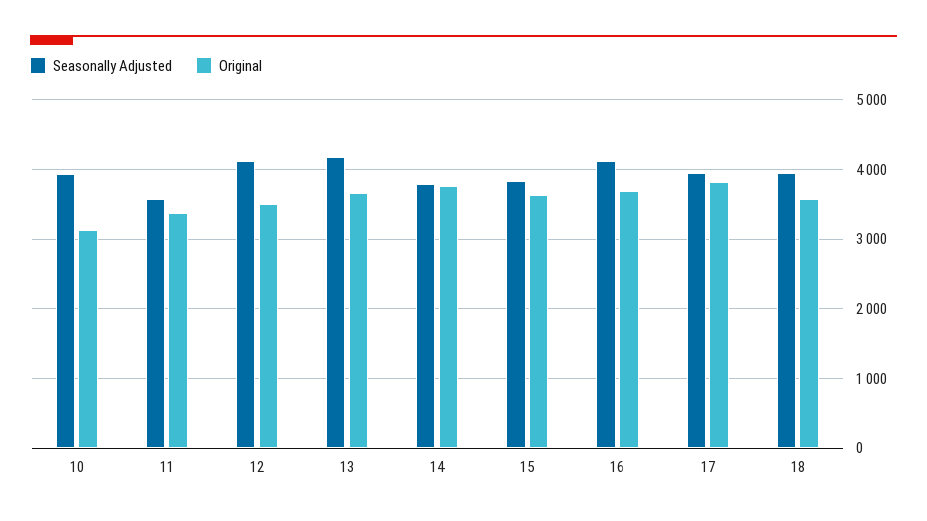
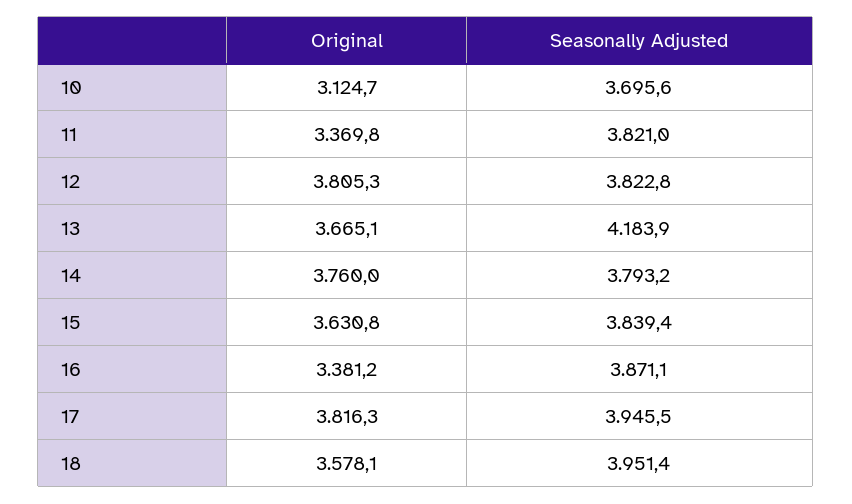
  {
    "Seasonally Adjusted": {
-     "10": 3900,
+     "10": 3695.6,
-     "11": 3600,
+     "11": 3821,
-     "12": 4100,
+     "12": 3822.8,
      "13": 4183.9,
      "14": 3793.2,
      "15": 3839.4,
-     "16": 4100,
+     "16": 3871.1,
      "17": 3945.5,
      "18": 3951.4
    },
    "Original": {
      "10": 3124.7,
      "11": 3369.8,
-     "12": 3500,
+     "12": 3805.3,
      "13": 3665.1,
      "14": 3760,
      "15": 3630.8,
-     "16": 3700,
+     "16": 3381.2,
      "17": 3816.3,
      "18": 3578.1
    }
  }

